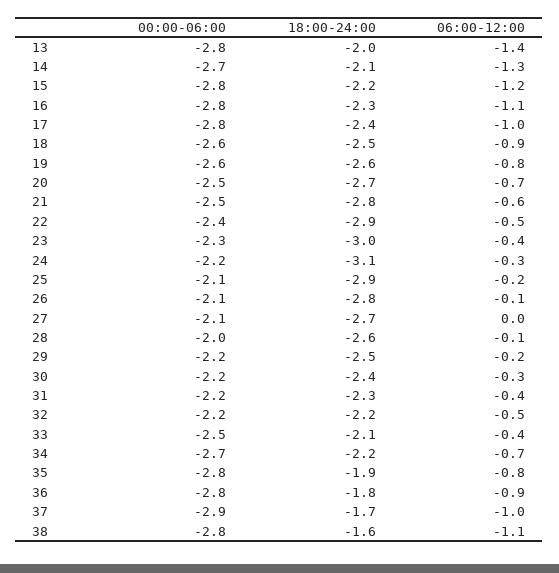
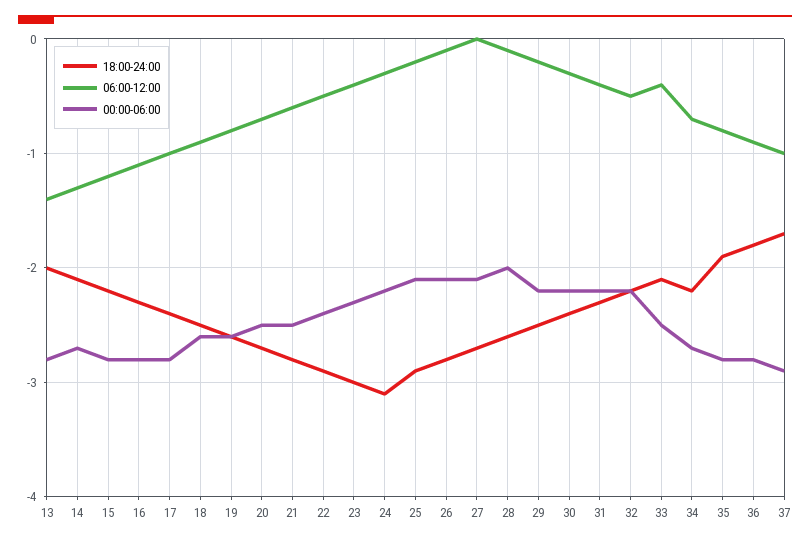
  {
    "00:00-06:00": {
      "13": -2.8,
      "14": -2.7,
      "15": -2.8,
      "16": -2.8,
      "17": -2.8,
      "18": -2.6,
      "19": -2.6,
      "20": -2.5,
      "21": -2.5,
      "22": -2.4,
      "23": -2.3,
      "24": -2.2,
      "25": -2.1,
      "26": -2.1,
      "27": -2.1,
      "28": -2,
      "29": -2.2,
      "30": -2.2,
      "31": -2.2,
      "32": -2.2,
      "33": -2.5,
      "34": -2.7,
      "35": -2.8,
      "36": -2.8,
-     "37": -2.9,
+     "37": -2.9
-     "38": -2.8
    },
    "18:00-24:00": {
      "13": -2,
      "14": -2.1,
      "15": -2.2,
      "16": -2.3,
      "17": -2.4,
      "18": -2.5,
      "19": -2.6,
      "20": -2.7,
      "21": -2.8,
      "22": -2.9,
      "23": -3,
      "24": -3.1,
      "25": -2.9,
      "26": -2.8,
      "27": -2.7,
      "28": -2.6,
      "29": -2.5,
      "30": -2.4,
      "31": -2.3,
      "32": -2.2,
      "33": -2.1,
      "34": -2.2,
      "35": -1.9,
      "36": -1.8,
-     "37": -1.7,
+     "37": -1.7
-     "38": -1.6
    },
    "06:00-12:00": {
      "13": -1.4,
      "14": -1.3,
      "15": -1.2,
      "16": -1.1,
      "17": -1,
      "18": -0.9,
      "19": -0.8,
      "20": -0.7,
      "21": -0.6,
      "22": -0.5,
      "23": -0.4,
      "24": -0.3,
      "25": -0.2,
      "26": -0.1,
      "27": 0,
      "28": -0.1,
      "29": -0.2,
      "30": -0.3,
      "31": -0.4,
      "32": -0.5,
      "33": -0.4,
      "34": -0.7,
      "35": -0.8,
      "36": -0.9,
-     "37": -1,
+     "37": -1
-     "38": -1.1
    }
  }

